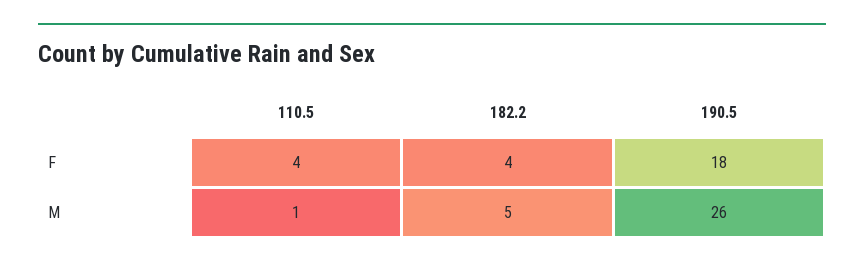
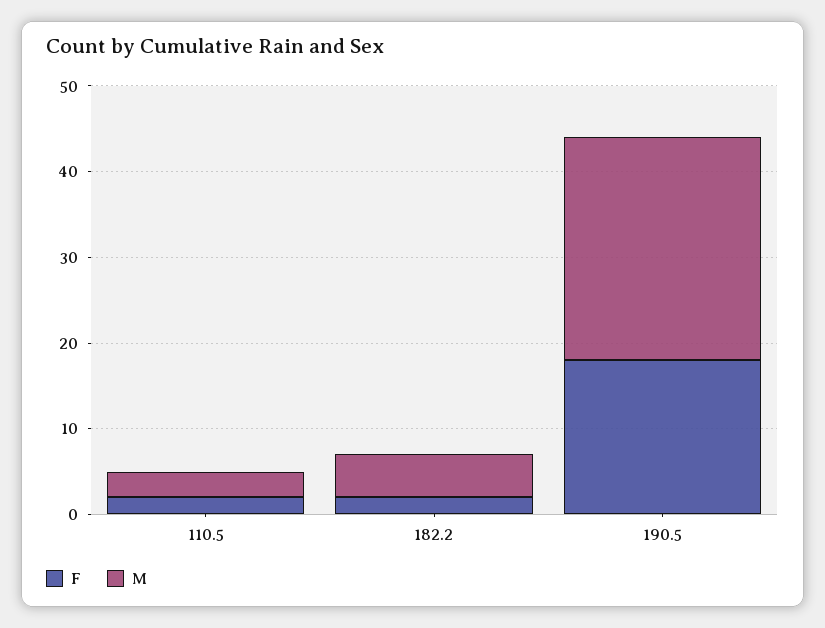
  {
    "F": {
-     "110.5": 4,
+     "110.5": 2,
-     "182.2": 4,
+     "182.2": 2,
      "190.5": 18
    },
    "M": {
-     "110.5": 1,
+     "110.5": 3,
      "182.2": 5,
      "190.5": 26
    }
  }

